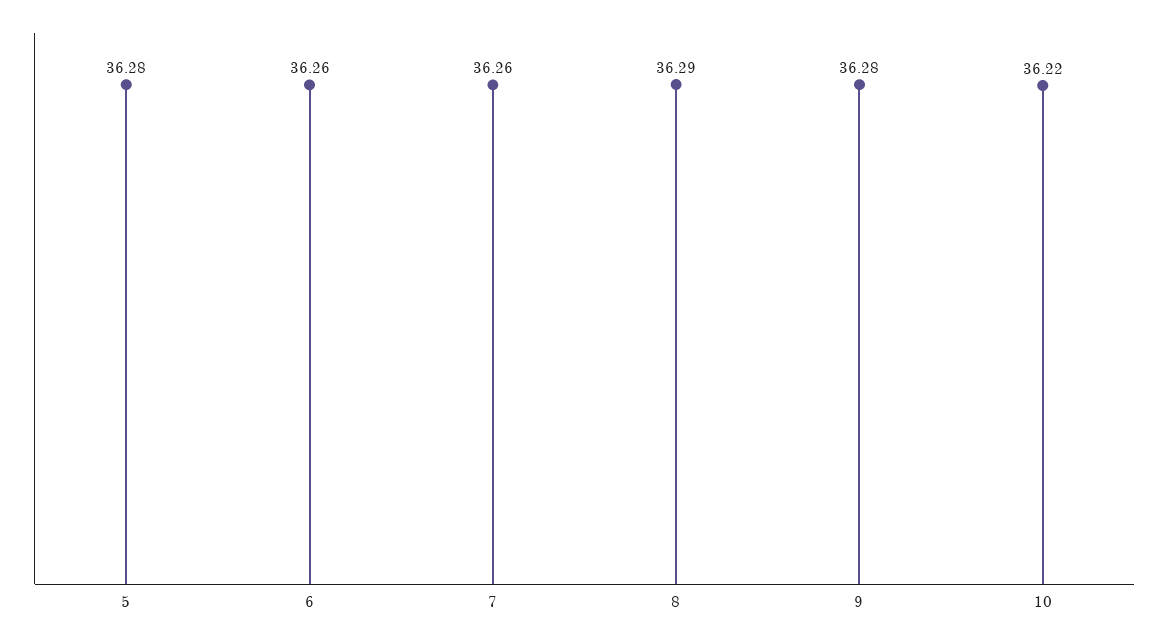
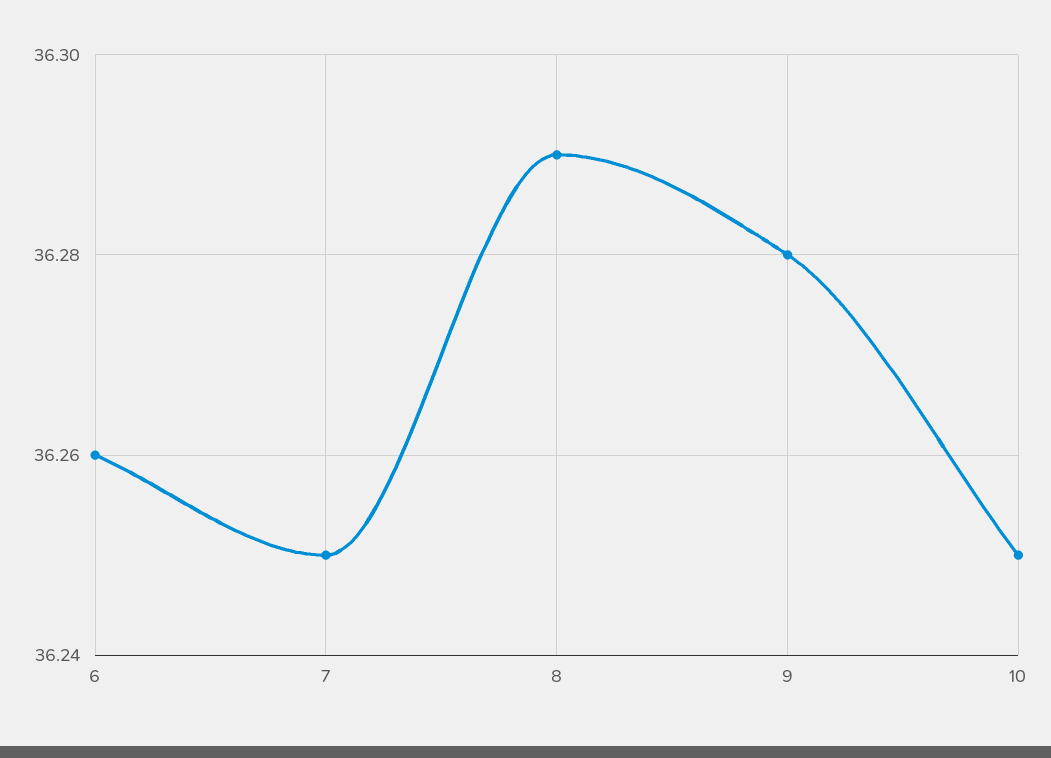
  {
-   "5": 36.28,
    "6": 36.26,
-   "7": 36.26,
+   "7": 36.25,
    "8": 36.29,
    "9": 36.28,
-   "10": 36.22
+   "10": 36.25
  }

